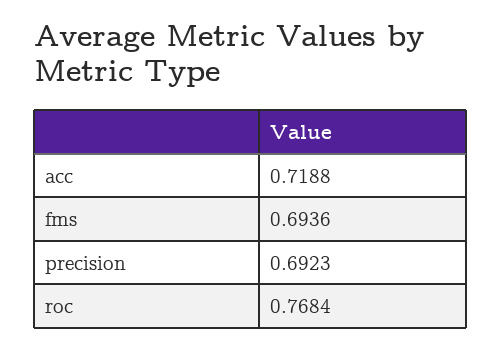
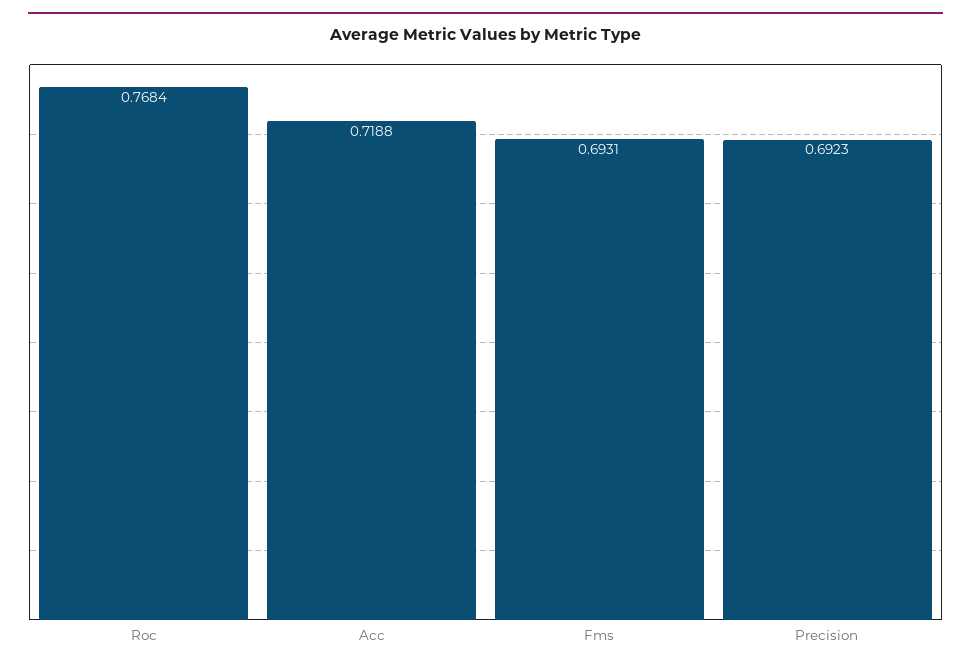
  {
    "acc": 0.7188,
-   "fms": 0.6936,
+   "fms": 0.6931,
    "precision": 0.6923,
    "roc": 0.7684
  }

